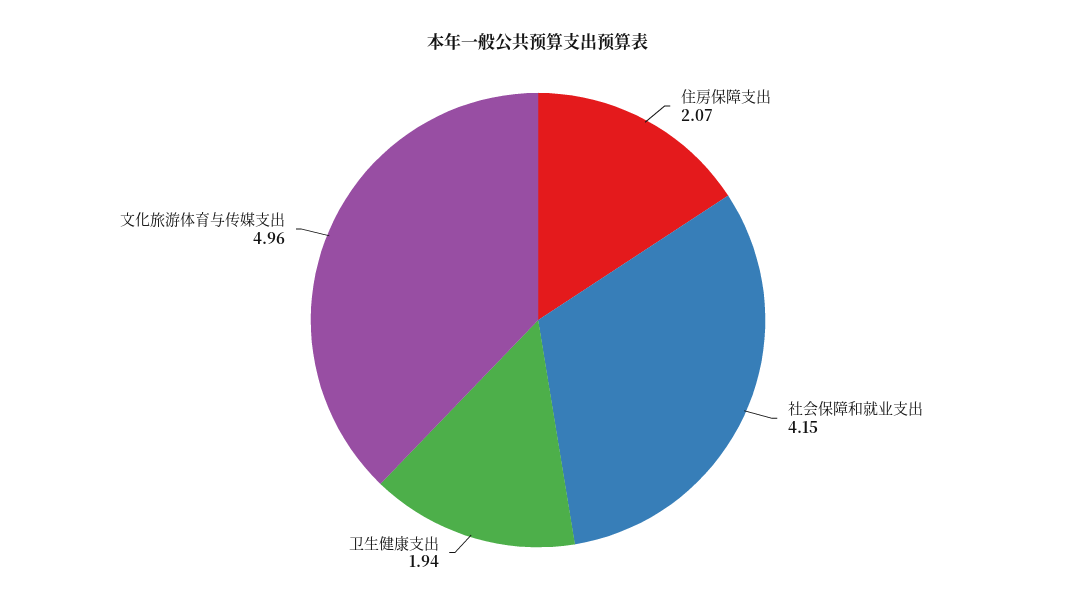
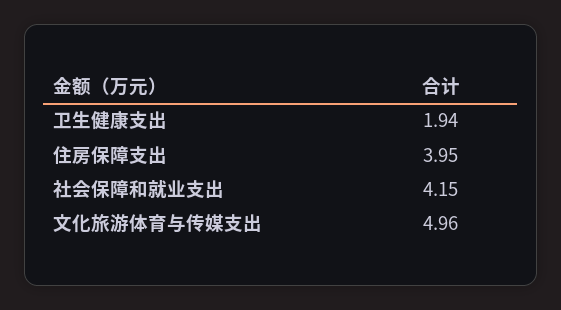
  {
-   "住房保障支出": 2.07,
+   "住房保障支出": 3.95,
    "社会保障和就业支出": 4.15,
    "卫生健康支出": 1.94,
    "文化旅游体育与传媒支出": 4.96
  }

